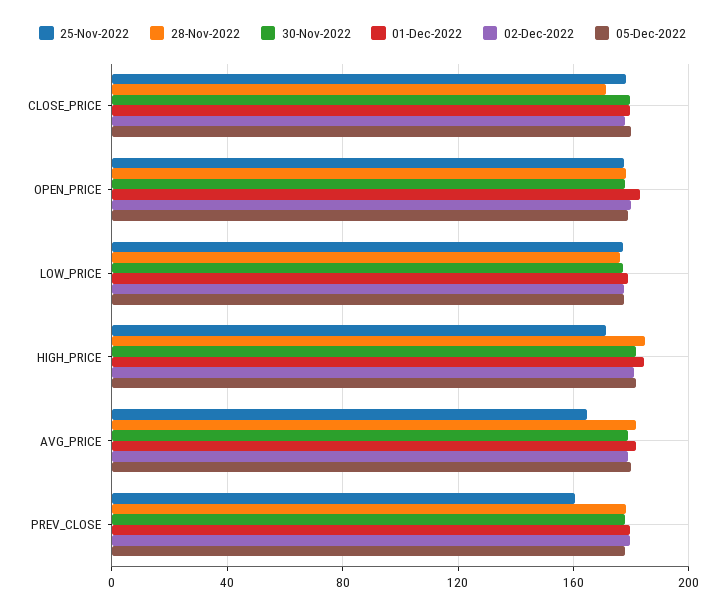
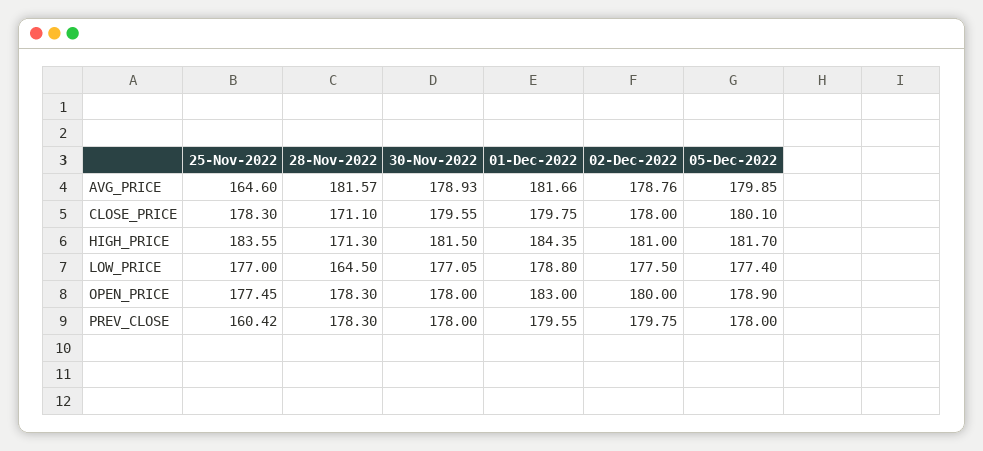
  {
    "25-Nov-2022": {
      "CLOSE_PRICE": 178.3,
      "OPEN_PRICE": 177.45,
      "LOW_PRICE": 177,
-     "HIGH_PRICE": 170,
+     "HIGH_PRICE": 183.55,
      "AVG_PRICE": 164.6,
      "PREV_CLOSE": 160.42
    },
    "28-Nov-2022": {
      "CLOSE_PRICE": 171.1,
      "OPEN_PRICE": 178.3,
-     "LOW_PRICE": 175,
+     "LOW_PRICE": 164.5,
-     "HIGH_PRICE": 185,
+     "HIGH_PRICE": 171.3,
      "AVG_PRICE": 181.57,
      "PREV_CLOSE": 178.3
    },
    "30-Nov-2022": {
      "CLOSE_PRICE": 179.55,
      "OPEN_PRICE": 178,
      "LOW_PRICE": 177.05,
      "HIGH_PRICE": 181.5,
      "AVG_PRICE": 178.93,
      "PREV_CLOSE": 178
    },
    "01-Dec-2022": {
      "CLOSE_PRICE": 179.75,
      "OPEN_PRICE": 183,
      "LOW_PRICE": 178.8,
      "HIGH_PRICE": 184.35,
      "AVG_PRICE": 181.66,
      "PREV_CLOSE": 179.55
    },
    "02-Dec-2022": {
      "CLOSE_PRICE": 178,
      "OPEN_PRICE": 180,
      "LOW_PRICE": 177.5,
      "HIGH_PRICE": 181,
      "AVG_PRICE": 178.76,
      "PREV_CLOSE": 179.75
    },
    "05-Dec-2022": {
      "CLOSE_PRICE": 180.1,
      "OPEN_PRICE": 178.9,
      "LOW_PRICE": 177.4,
      "HIGH_PRICE": 181.7,
      "AVG_PRICE": 179.85,
      "PREV_CLOSE": 178
    }
  }

